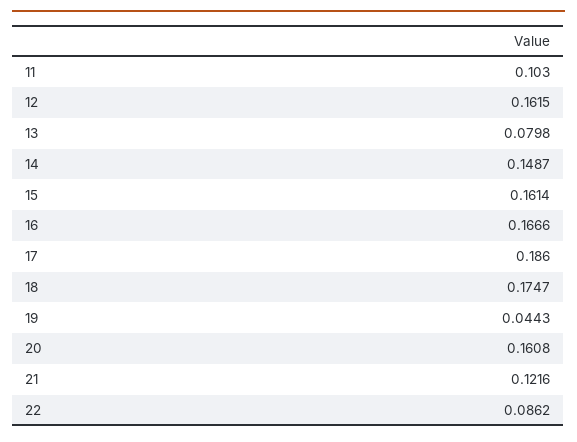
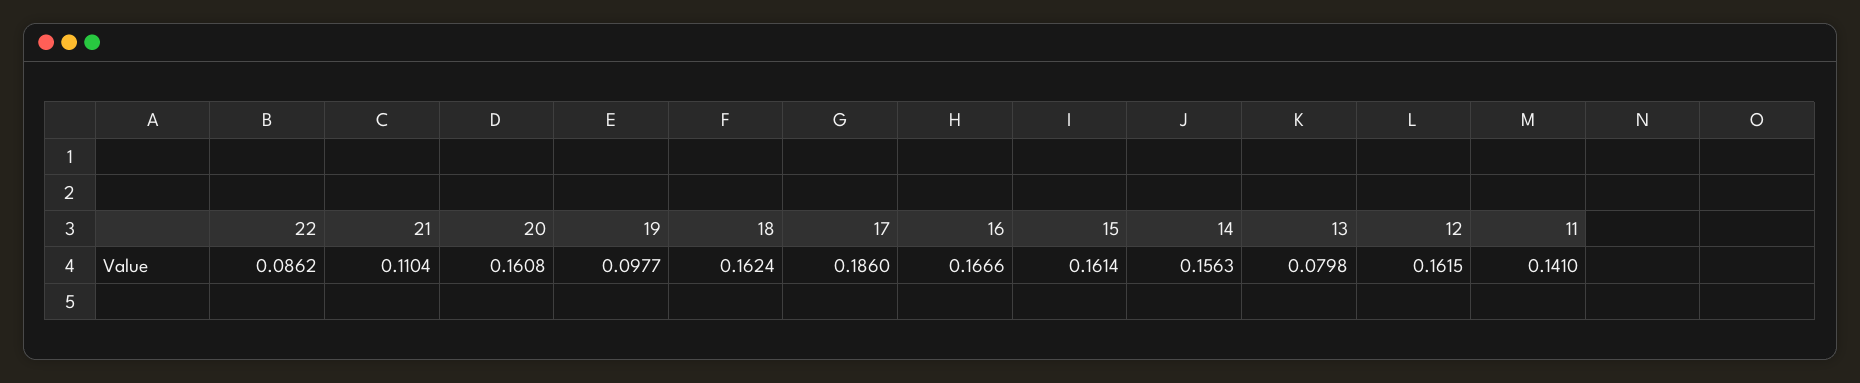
  {
-   "11": 0.103,
+   "11": 0.141,
    "12": 0.1615,
    "13": 0.0798,
-   "14": 0.1487,
+   "14": 0.1563,
    "15": 0.1614,
    "16": 0.1666,
    "17": 0.186,
-   "18": 0.1747,
+   "18": 0.1624,
-   "19": 0.0443,
+   "19": 0.0977,
    "20": 0.1608,
-   "21": 0.1216,
+   "21": 0.1104,
    "22": 0.0862
  }

